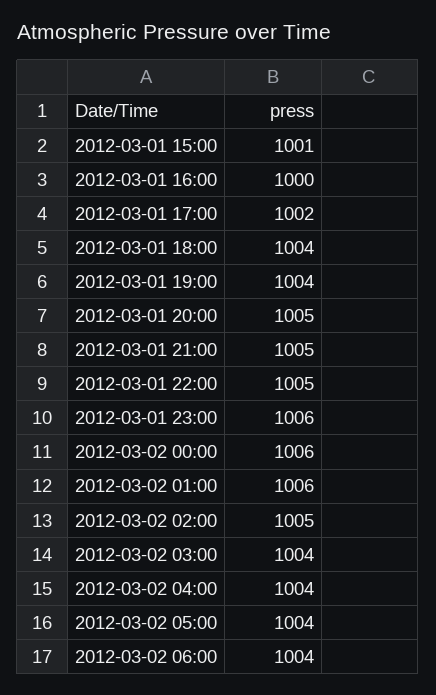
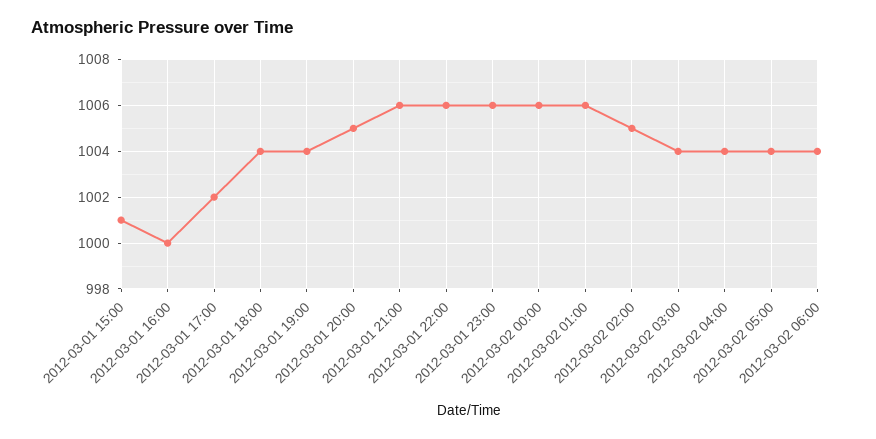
  {
    "2012-03-01 15:00": 1001,
    "2012-03-01 16:00": 1000,
    "2012-03-01 17:00": 1002,
    "2012-03-01 18:00": 1004,
    "2012-03-01 19:00": 1004,
    "2012-03-01 20:00": 1005,
-   "2012-03-01 21:00": 1005,
+   "2012-03-01 21:00": 1006,
-   "2012-03-01 22:00": 1005,
+   "2012-03-01 22:00": 1006,
    "2012-03-01 23:00": 1006,
    "2012-03-02 00:00": 1006,
    "2012-03-02 01:00": 1006,
    "2012-03-02 02:00": 1005,
    "2012-03-02 03:00": 1004,
    "2012-03-02 04:00": 1004,
    "2012-03-02 05:00": 1004,
    "2012-03-02 06:00": 1004
  }

